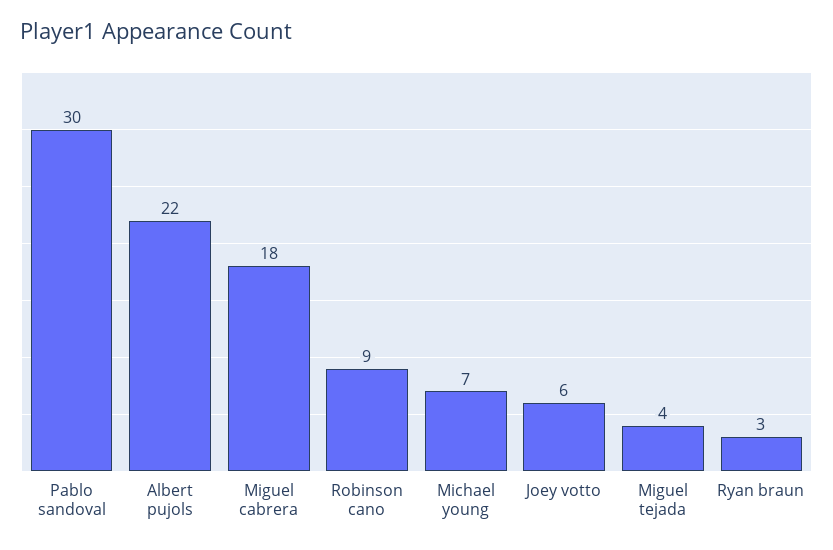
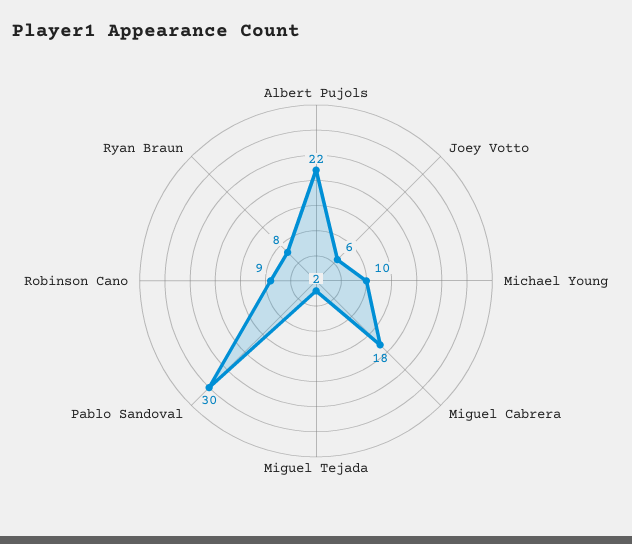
  {
    "Pablo sandoval": 30,
    "Albert pujols": 22,
    "Miguel cabrera": 18,
    "Robinson cano": 9,
-   "Michael young": 7,
+   "Michael young": 10,
    "Joey votto": 6,
-   "Miguel tejada": 4,
+   "Miguel tejada": 2,
-   "Ryan braun": 3
+   "Ryan braun": 8
  }

